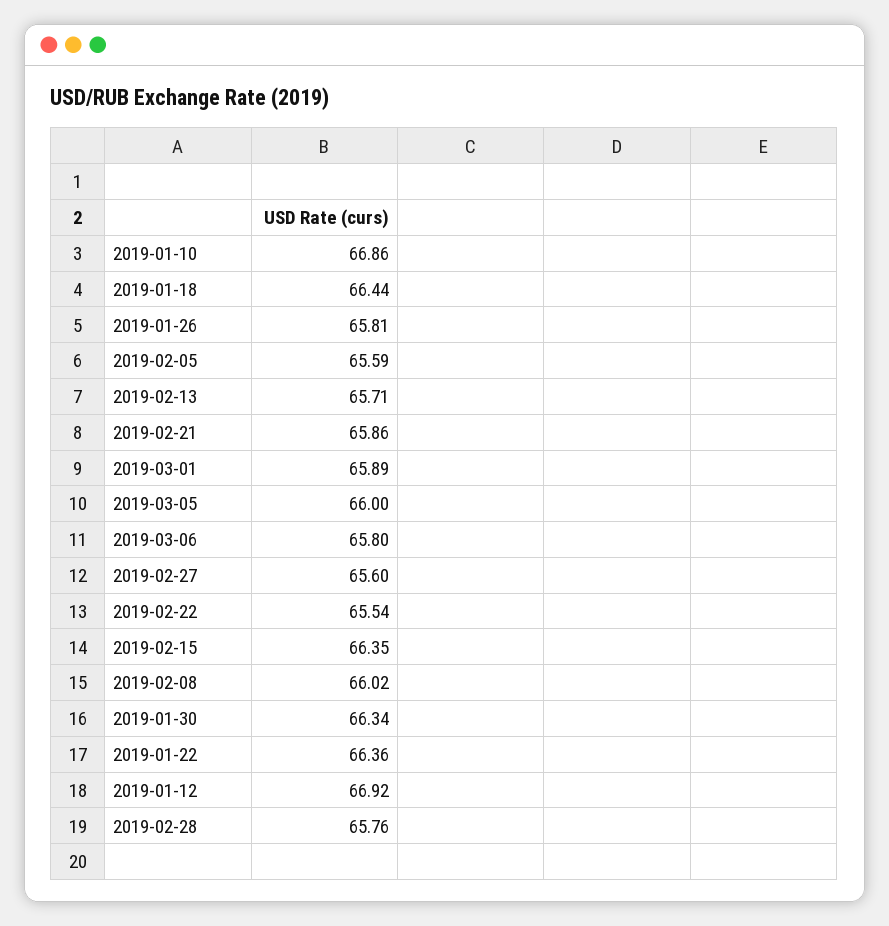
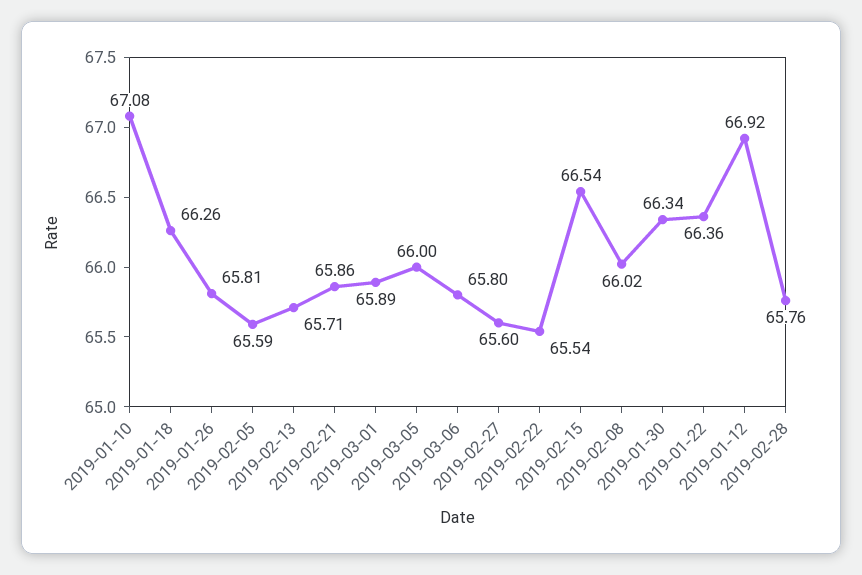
  {
-   "2019-01-10": 66.86,
+   "2019-01-10": 67.08,
-   "2019-01-18": 66.44,
+   "2019-01-18": 66.26,
    "2019-01-26": 65.81,
    "2019-02-05": 65.59,
    "2019-02-13": 65.71,
    "2019-02-21": 65.86,
    "2019-03-01": 65.89,
    "2019-03-05": 66,
    "2019-03-06": 65.8,
    "2019-02-27": 65.6,
    "2019-02-22": 65.54,
-   "2019-02-15": 66.35,
+   "2019-02-15": 66.54,
    "2019-02-08": 66.02,
    "2019-01-30": 66.34,
    "2019-01-22": 66.36,
    "2019-01-12": 66.92,
    "2019-02-28": 65.76
  }

